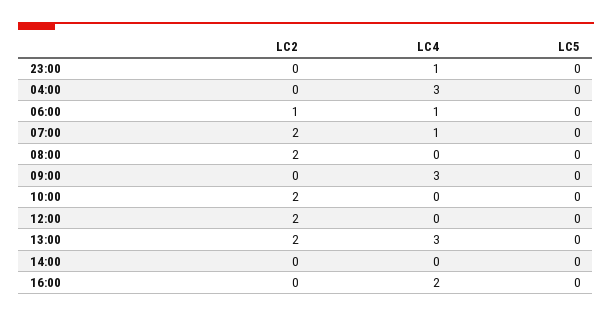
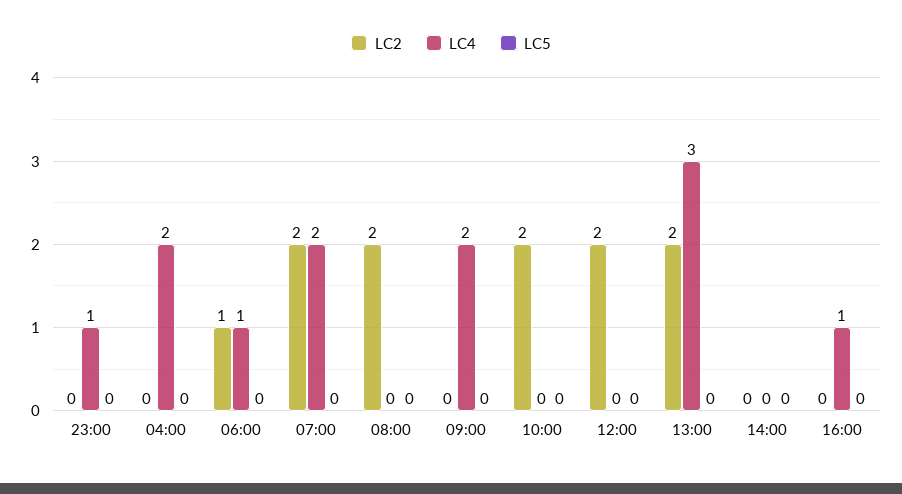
  {
    "LC2": {
      "23:00": 0,
      "04:00": 0,
      "06:00": 1,
      "07:00": 2,
      "08:00": 2,
      "09:00": 0,
      "10:00": 2,
      "12:00": 2,
      "13:00": 2,
      "14:00": 0,
      "16:00": 0
    },
    "LC4": {
      "23:00": 1,
-     "04:00": 3,
+     "04:00": 2,
      "06:00": 1,
-     "07:00": 1,
+     "07:00": 2,
      "08:00": 0,
-     "09:00": 3,
+     "09:00": 2,
      "10:00": 0,
      "12:00": 0,
      "13:00": 3,
      "14:00": 0,
-     "16:00": 2
+     "16:00": 1
    },
    "LC5": {
      "23:00": 0,
      "04:00": 0,
      "06:00": 0,
      "07:00": 0,
      "08:00": 0,
      "09:00": 0,
      "10:00": 0,
      "12:00": 0,
      "13:00": 0,
      "14:00": 0,
      "16:00": 0
    }
  }

